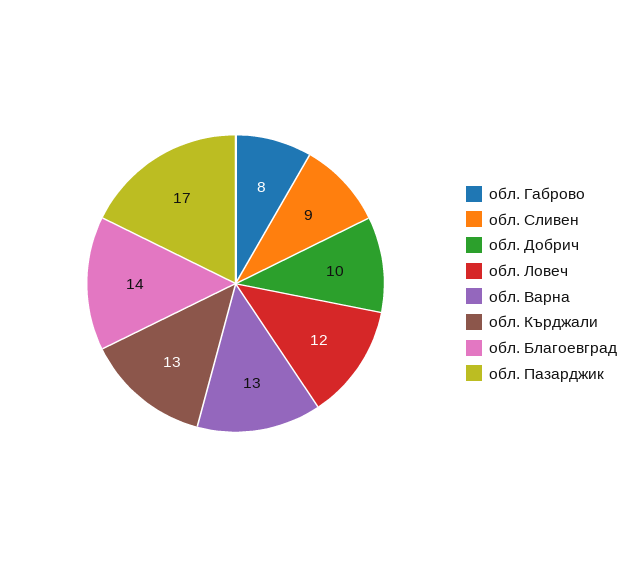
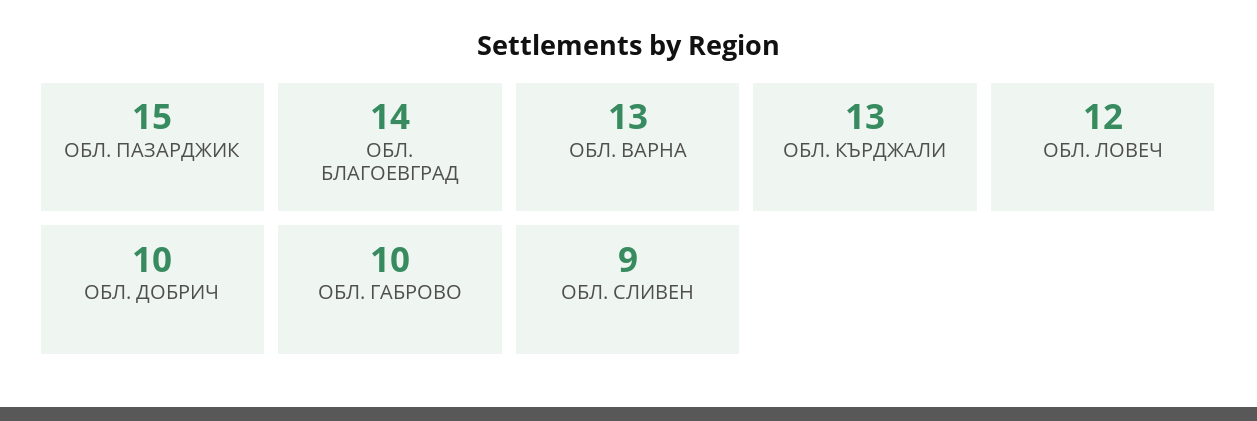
  {
-   "обл. Габрово": 8,
+   "обл. Габрово": 10,
    "обл. Сливен": 9,
    "обл. Добрич": 10,
    "обл. Ловеч": 12,
    "обл. Варна": 13,
    "обл. Кърджали": 13,
    "обл. Благоевград": 14,
-   "обл. Пазарджик": 17
+   "обл. Пазарджик": 15
  }

